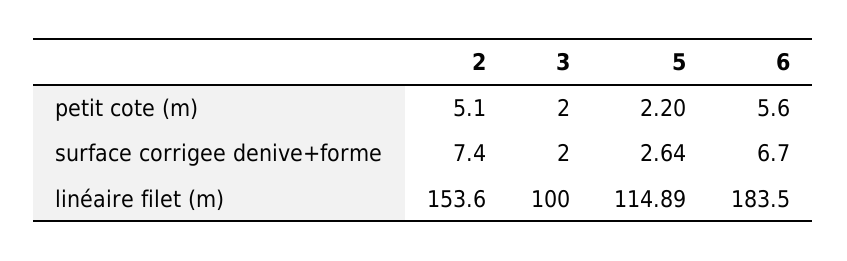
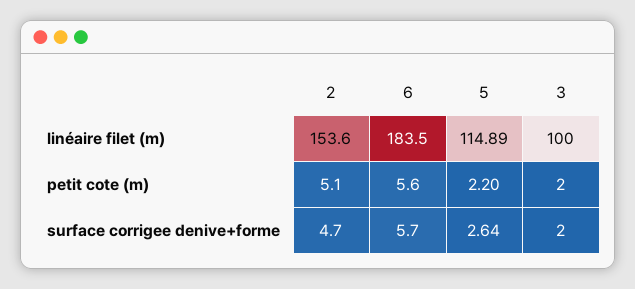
  {
    "2": {
      "petit cote (m)": 5.1,
-     "surface corrigee denive+forme": 7.4,
+     "surface corrigee denive+forme": 4.7,
      "linéaire filet (m)": 153.6
    },
    "3": {
      "petit cote (m)": 2,
      "surface corrigee denive+forme": 2,
      "linéaire filet (m)": 100
    },
    "5": {
      "petit cote (m)": 2.2,
      "surface corrigee denive+forme": 2.64,
      "linéaire filet (m)": 114.89
    },
    "6": {
      "petit cote (m)": 5.6,
-     "surface corrigee denive+forme": 6.7,
+     "surface corrigee denive+forme": 5.7,
      "linéaire filet (m)": 183.5
    }
  }

